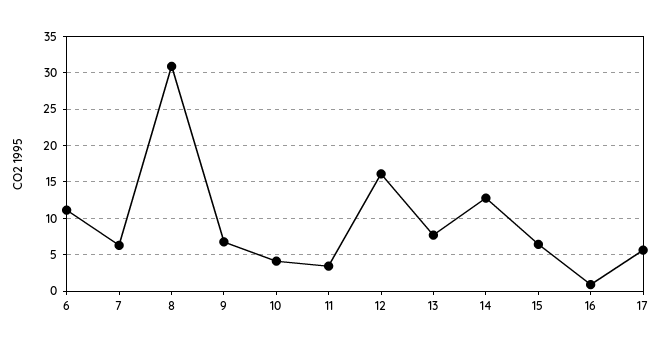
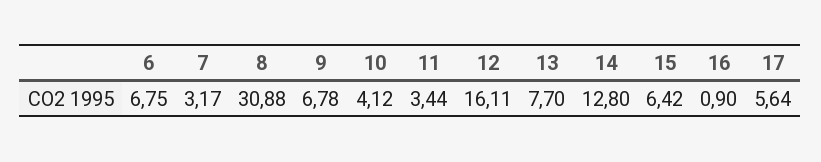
  {
-   "6": 11,
+   "6": 6.75,
-   "7": 6,
+   "7": 3.17,
    "8": 30.88,
    "9": 6.78,
    "10": 4.12,
    "11": 3.44,
    "12": 16.11,
    "13": 7.7,
    "14": 12.8,
    "15": 6.42,
    "16": 0.9,
    "17": 5.64
  }

